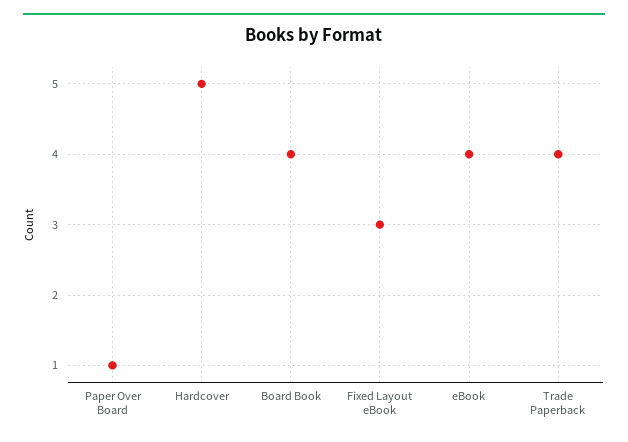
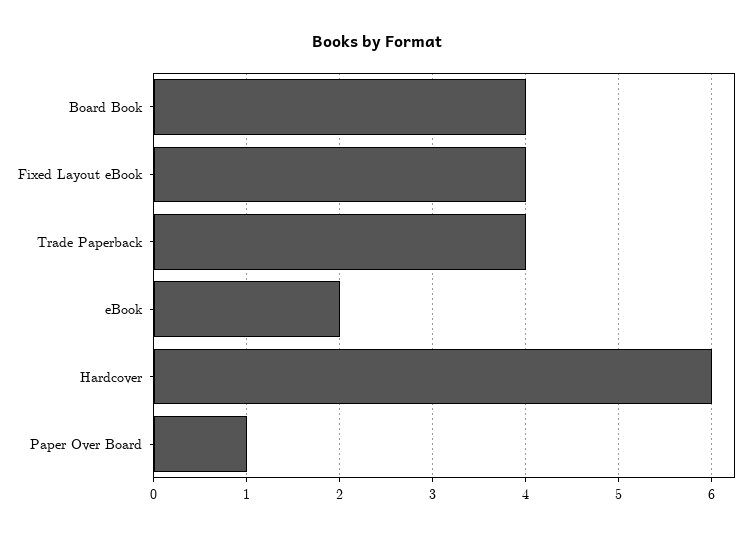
  {
    "Paper Over Board": 1,
-   "Hardcover": 5,
+   "Hardcover": 6,
    "Board Book": 4,
-   "Fixed Layout eBook": 3,
+   "Fixed Layout eBook": 4,
-   "eBook": 4,
+   "eBook": 2,
    "Trade Paperback": 4
  }

